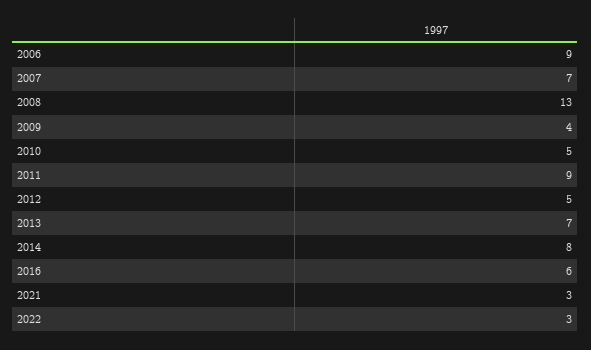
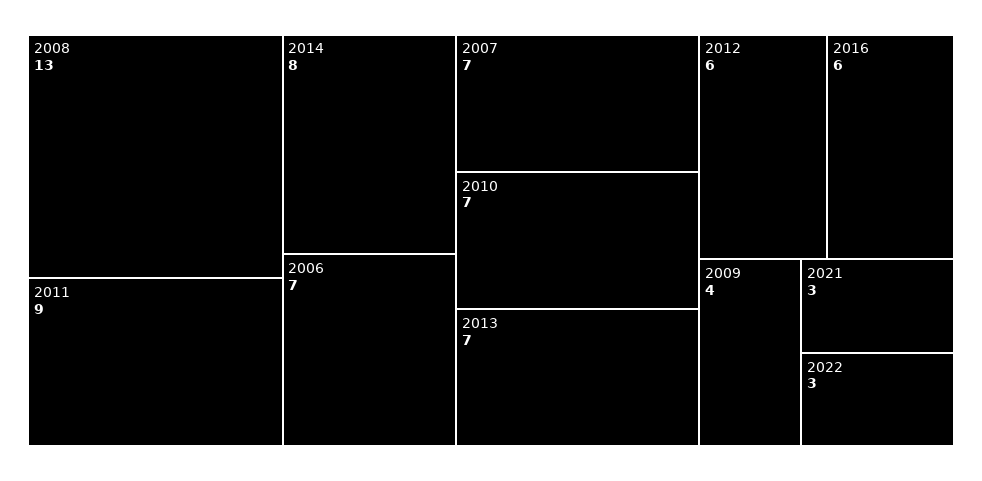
  {
-   "2006": 9,
+   "2006": 7,
    "2007": 7,
    "2008": 13,
    "2009": 4,
-   "2010": 5,
+   "2010": 7,
    "2011": 9,
-   "2012": 5,
+   "2012": 6,
    "2013": 7,
    "2014": 8,
    "2016": 6,
    "2021": 3,
    "2022": 3
  }

